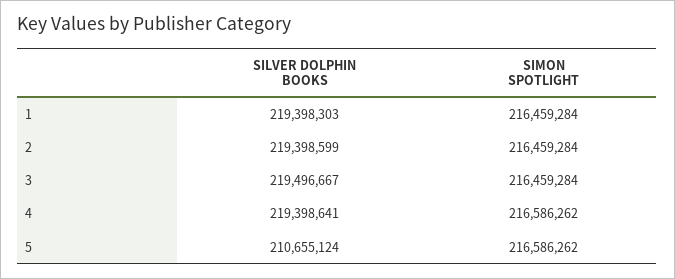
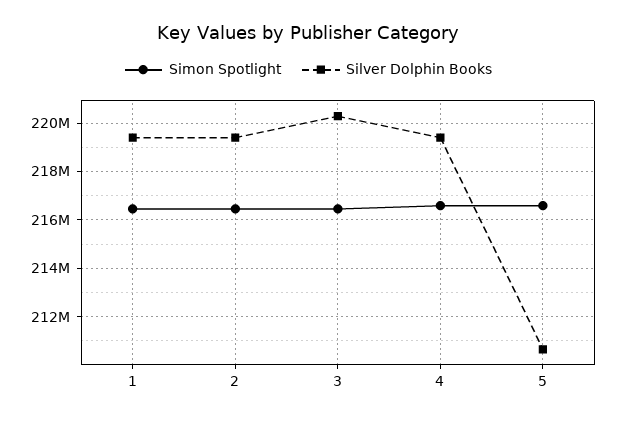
  {
    "SILVER DOLPHIN BOOKS": {
      "1": 219398303,
      "2": 219398599,
-     "3": 219496667,
+     "3": 220250000,
      "4": 219398641,
      "5": 210655124
    },
    "SIMON SPOTLIGHT": {
      "1": 216459284,
      "2": 216459284,
      "3": 216459284,
      "4": 216586262,
      "5": 216586262
    }
  }

